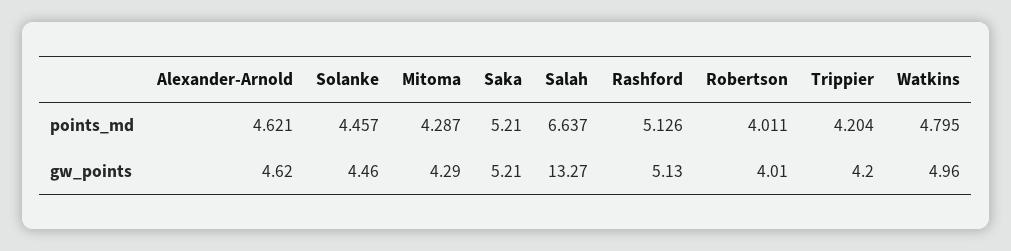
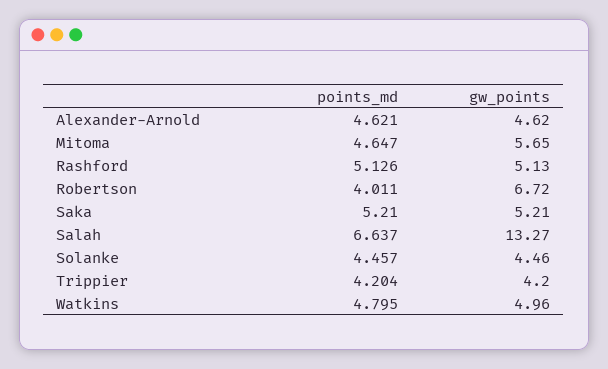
  {
    "Alexander-Arnold": {
      "points_md": 4.621,
      "gw_points": 4.62
    },
    "Solanke": {
      "points_md": 4.457,
      "gw_points": 4.46
    },
    "Mitoma": {
-     "points_md": 4.287,
+     "points_md": 4.647,
-     "gw_points": 4.29
+     "gw_points": 5.65
    },
    "Saka": {
      "points_md": 5.21,
      "gw_points": 5.21
    },
    "Salah": {
      "points_md": 6.637,
      "gw_points": 13.27
    },
    "Rashford": {
      "points_md": 5.126,
      "gw_points": 5.13
    },
    "Robertson": {
      "points_md": 4.011,
-     "gw_points": 4.01
+     "gw_points": 6.72
    },
    "Trippier": {
      "points_md": 4.204,
      "gw_points": 4.2
    },
    "Watkins": {
      "points_md": 4.795,
      "gw_points": 4.96
    }
  }

